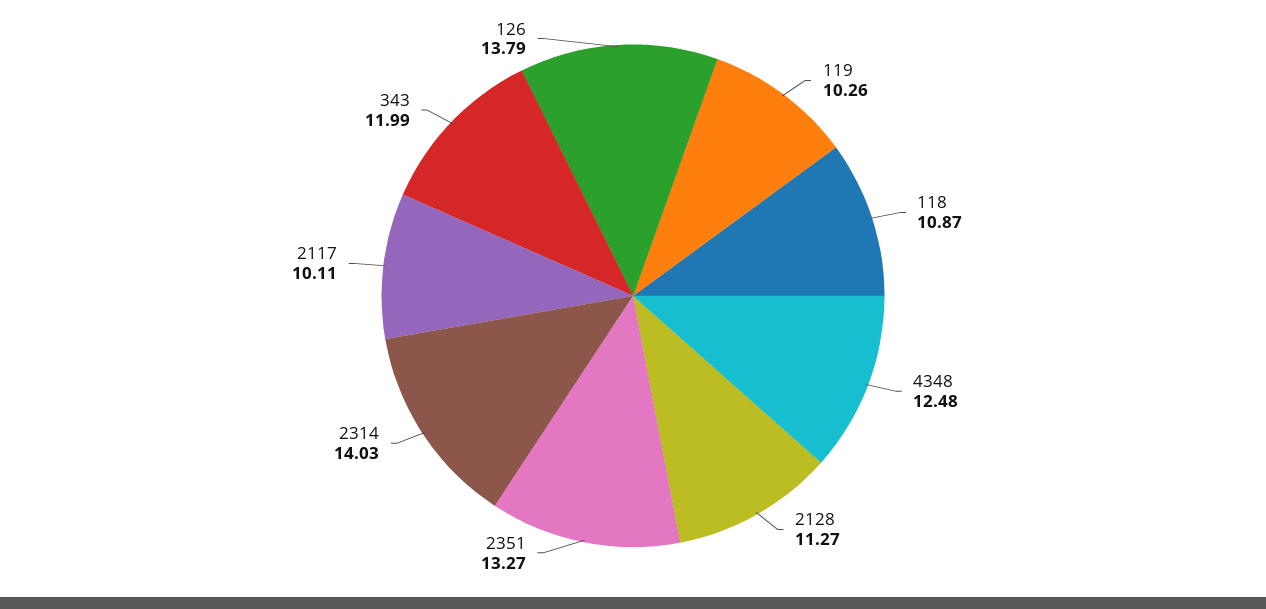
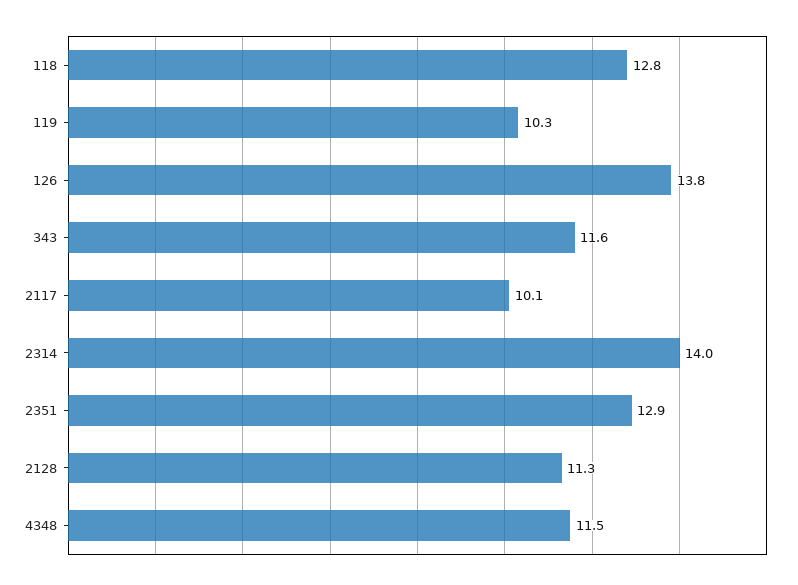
  {
    "119": 10.26,
-   "118": 10.87,
+   "118": 12.8,
-   "4348": 12.48,
+   "4348": 11.5,
    "2128": 11.27,
-   "2351": 13.27,
+   "2351": 12.9,
    "2314": 14.03,
    "2117": 10.11,
-   "343": 11.99,
+   "343": 11.6,
    "126": 13.79
  }

